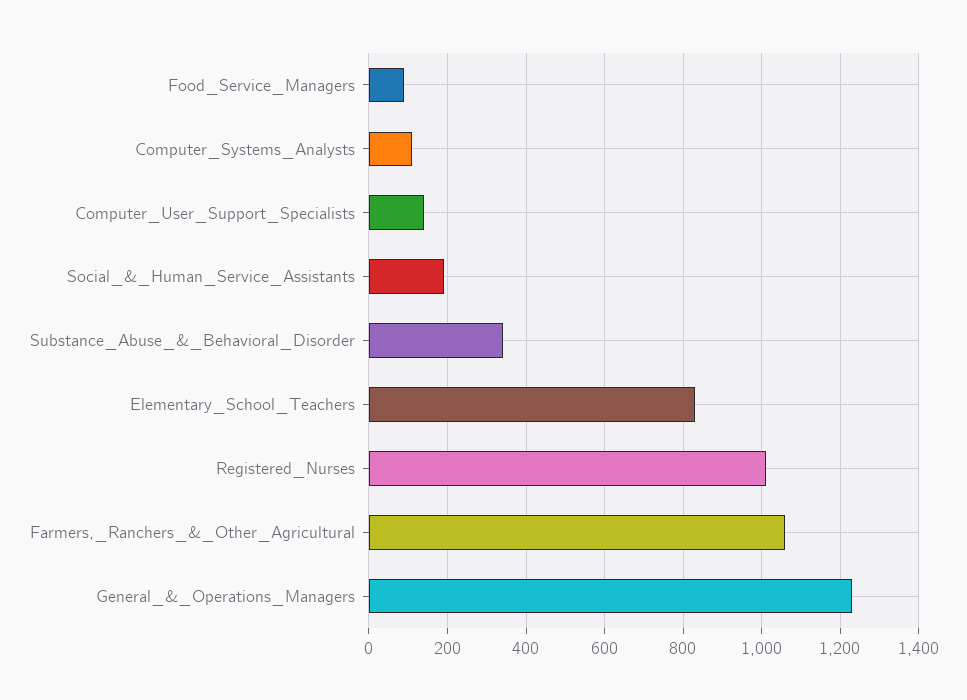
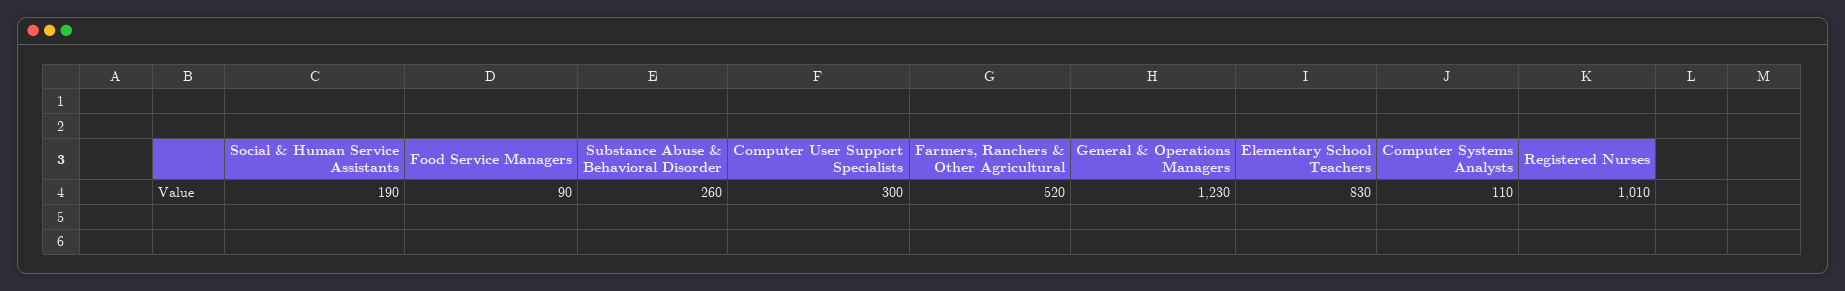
  {
    "Food_Service_Managers": 90,
    "Computer_Systems_Analysts": 110,
-   "Computer_User_Support_Specialists": 140,
+   "Computer_User_Support_Specialists": 300,
    "Social_&_Human_Service_Assistants": 190,
-   "Substance_Abuse_&_Behavioral_Disorder": 340,
+   "Substance_Abuse_&_Behavioral_Disorder": 260,
    "Elementary_School_Teachers": 830,
    "Registered_Nurses": 1010,
-   "Farmers,_Ranchers_&_Other_Agricultural": 1060,
+   "Farmers,_Ranchers_&_Other_Agricultural": 520,
    "General_&_Operations_Managers": 1230
  }

